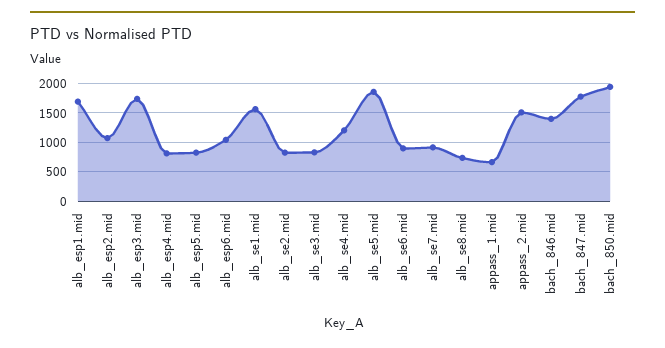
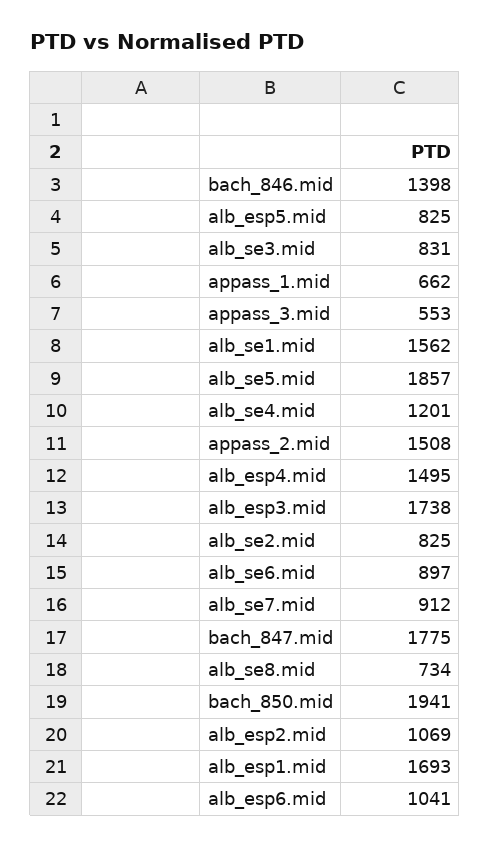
  {
    "alb_esp1.mid": 1693,
    "alb_esp2.mid": 1069,
    "alb_esp3.mid": 1738,
-   "alb_esp4.mid": 750,
+   "alb_esp4.mid": 1495,
    "alb_esp5.mid": 825,
    "alb_esp6.mid": 1041,
    "alb_se1.mid": 1562,
    "alb_se2.mid": 825,
    "alb_se3.mid": 831,
    "alb_se4.mid": 1201,
    "alb_se5.mid": 1857,
    "alb_se6.mid": 897,
    "alb_se7.mid": 912,
    "alb_se8.mid": 734,
    "appass_1.mid": 662,
    "appass_2.mid": 1508,
    "bach_846.mid": 1398,
    "bach_847.mid": 1775,
-   "bach_850.mid": 1941
+   "bach_850.mid": 1941,
+   "appass_3.mid": 553
  }

